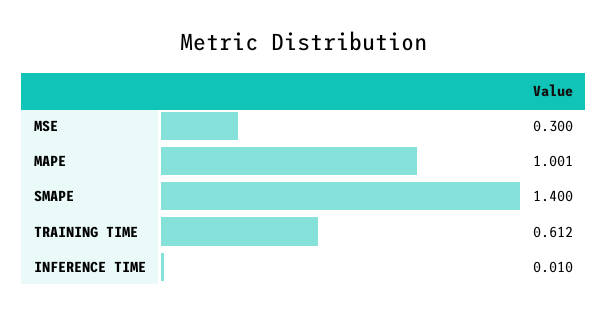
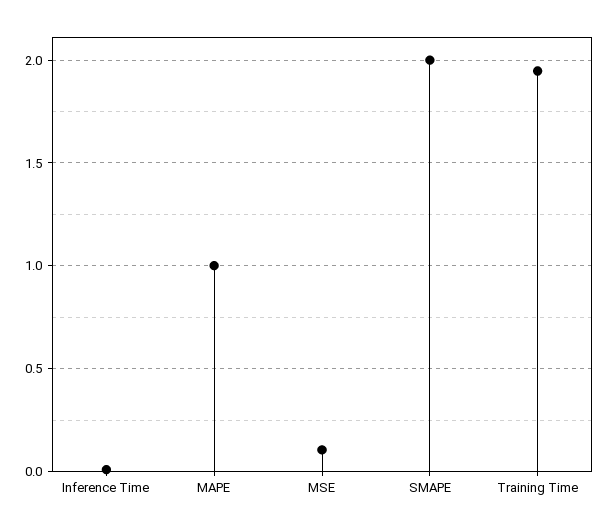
  {
-   "MSE": 0.3,
+   "MSE": 0.1,
    "MAPE": 1.001,
-   "SMAPE": 1.4,
+   "SMAPE": 2,
-   "TRAINING TIME": 0.612,
+   "TRAINING TIME": 1.95,
    "INFERENCE TIME": 0.01
  }

